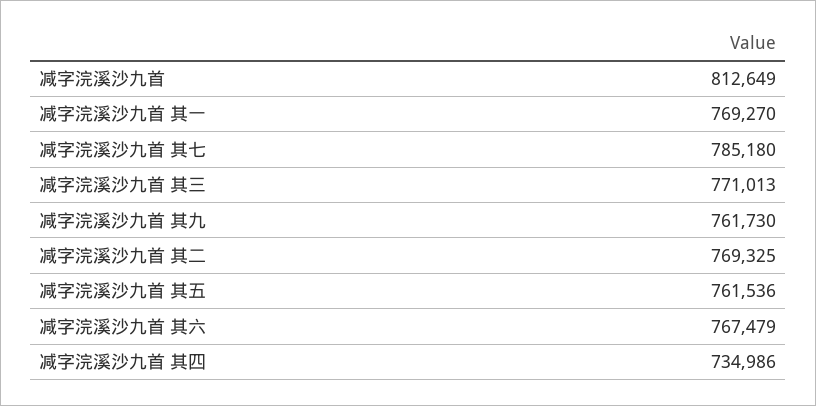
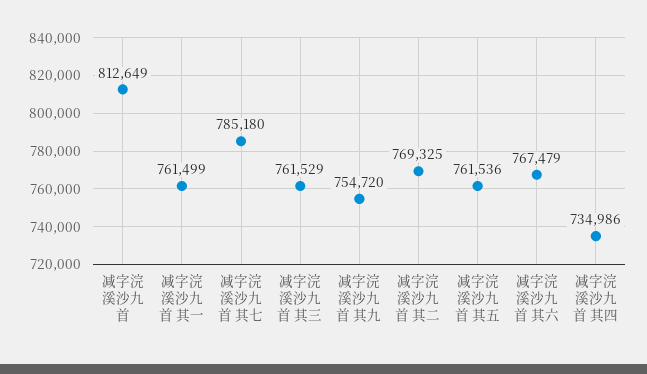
  {
    "减字浣溪沙九首": 812649,
-   "减字浣溪沙九首 其一": 769270,
+   "减字浣溪沙九首 其一": 761499,
    "减字浣溪沙九首 其七": 785180,
-   "减字浣溪沙九首 其三": 771013,
+   "减字浣溪沙九首 其三": 761529,
-   "减字浣溪沙九首 其九": 761730,
+   "减字浣溪沙九首 其九": 754720,
    "减字浣溪沙九首 其二": 769325,
    "减字浣溪沙九首 其五": 761536,
    "减字浣溪沙九首 其六": 767479,
    "减字浣溪沙九首 其四": 734986
  }

